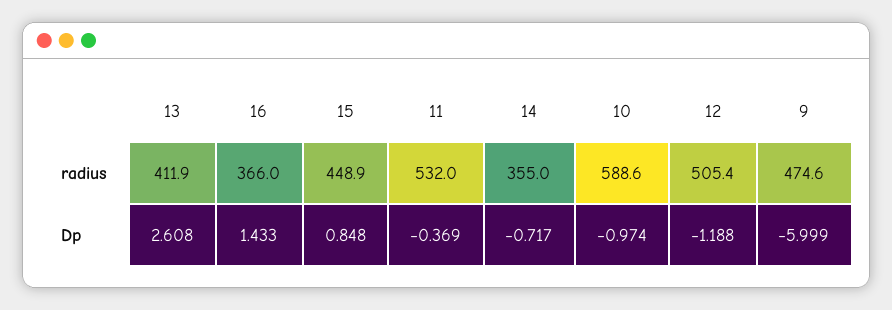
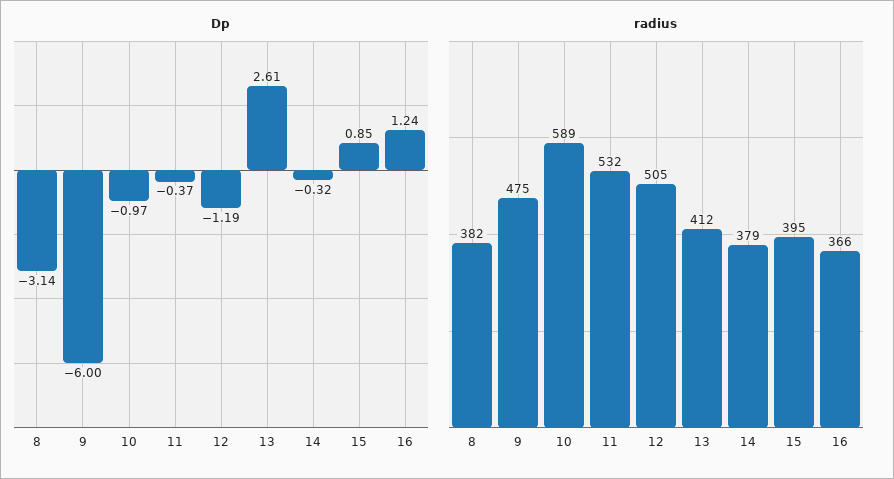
  {
    "radius": {
      "13": 411.9,
      "16": 366,
-     "15": 448.9,
+     "15": 395,
      "11": 532,
-     "14": 355,
+     "14": 379,
      "10": 588.6,
      "12": 505.4,
-     "9": 474.6
+     "9": 474.6,
+     "8": 382
    },
    "Dp": {
      "13": 2.608,
-     "16": 1.433,
+     "16": 1.24,
      "15": 0.848,
      "11": -0.369,
-     "14": -0.717,
+     "14": -0.32,
      "10": -0.974,
      "12": -1.188,
-     "9": -5.999
+     "9": -5.999,
+     "8": -3.14
    }
  }

